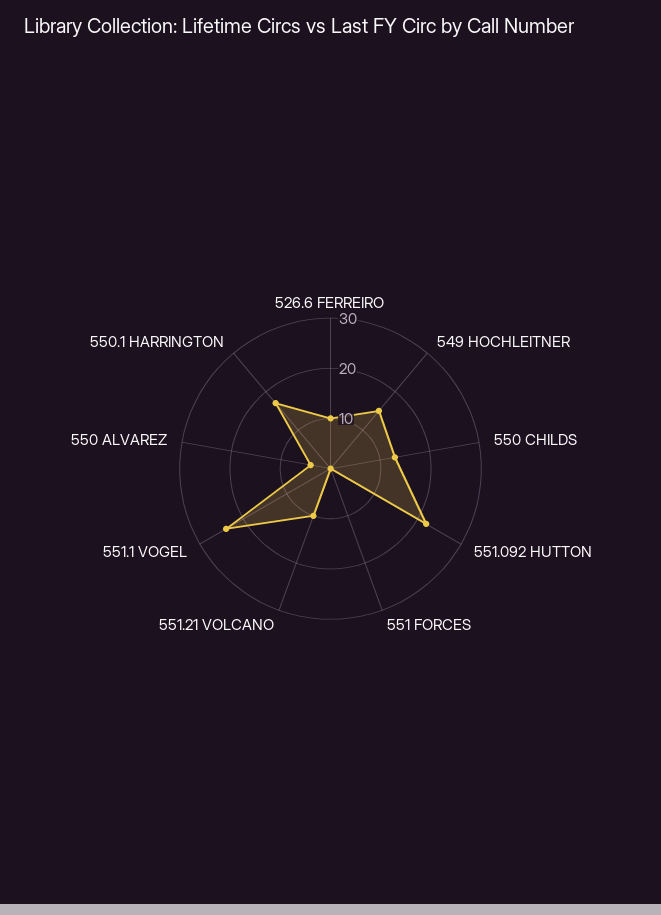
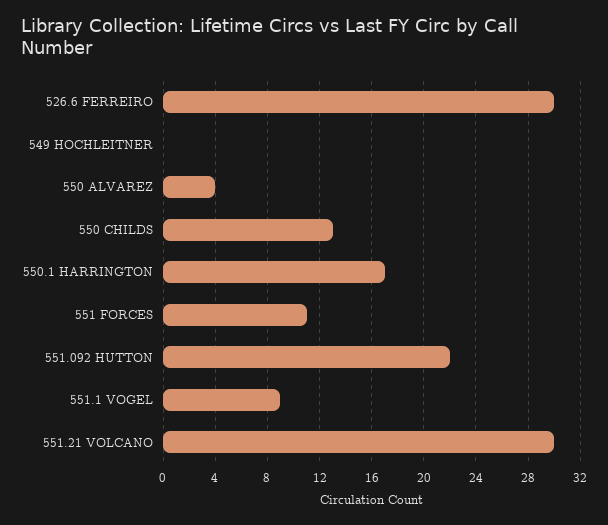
  {
-   "526.6 FERREIRO": 10,
+   "526.6 FERREIRO": 30,
-   "549 HOCHLEITNER": 15,
+   "549 HOCHLEITNER": 0,
    "550 CHILDS": 13,
    "551.092 HUTTON": 22,
-   "551 FORCES": 0,
+   "551 FORCES": 11,
-   "551.21 VOLCANO": 10,
+   "551.21 VOLCANO": 30,
-   "551.1 VOGEL": 25,
+   "551.1 VOGEL": 9,
    "550 ALVAREZ": 4,
    "550.1 HARRINGTON": 17
  }

